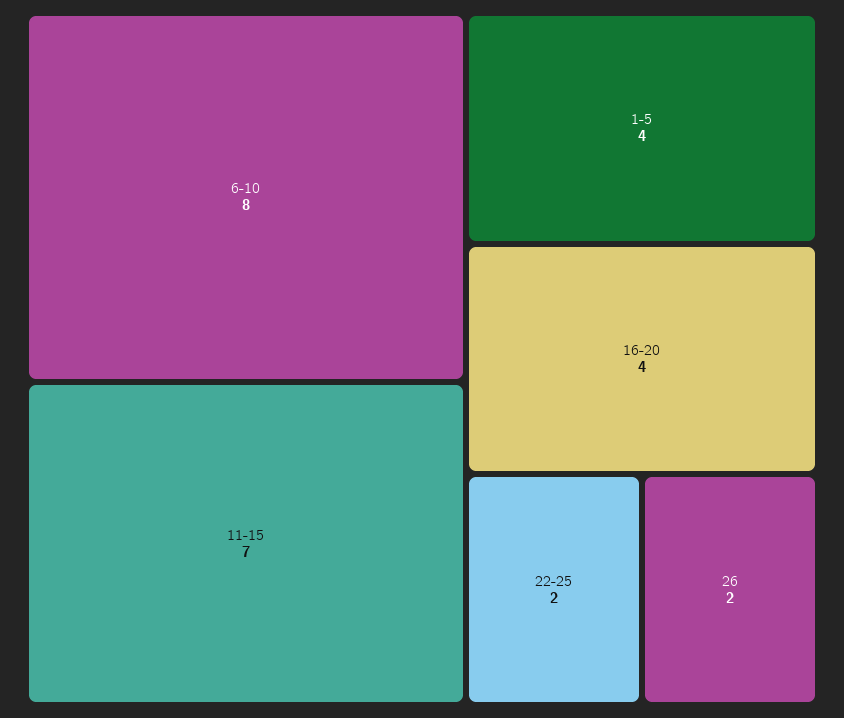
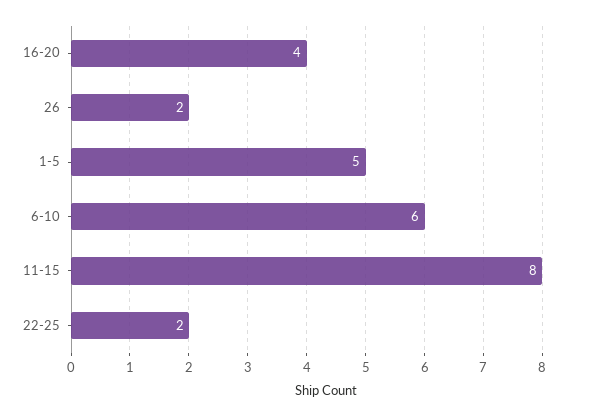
  {
-   "6-10": 8,
+   "6-10": 6,
-   "11-15": 7,
+   "11-15": 8,
-   "1-5": 4,
+   "1-5": 5,
    "16-20": 4,
    "22-25": 2,
    "26": 2
  }

